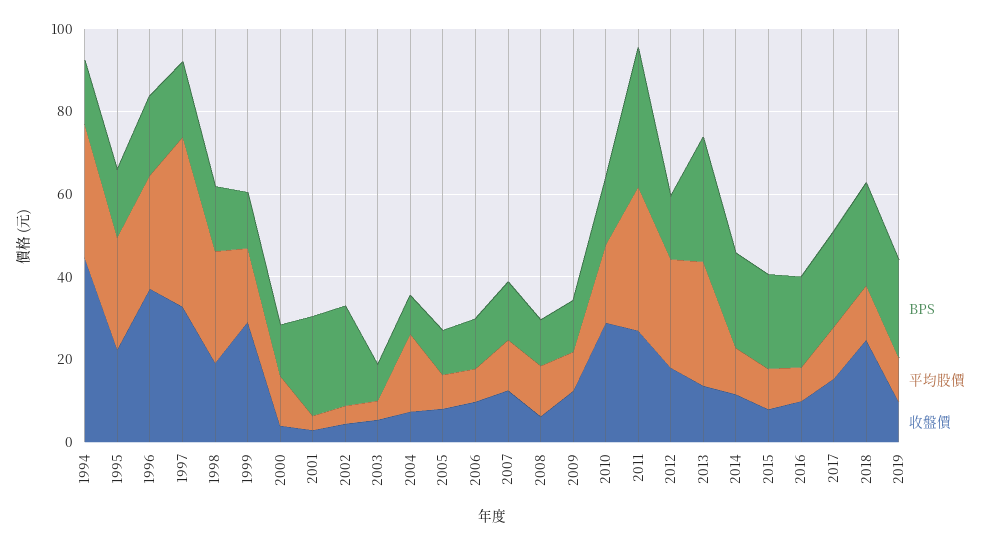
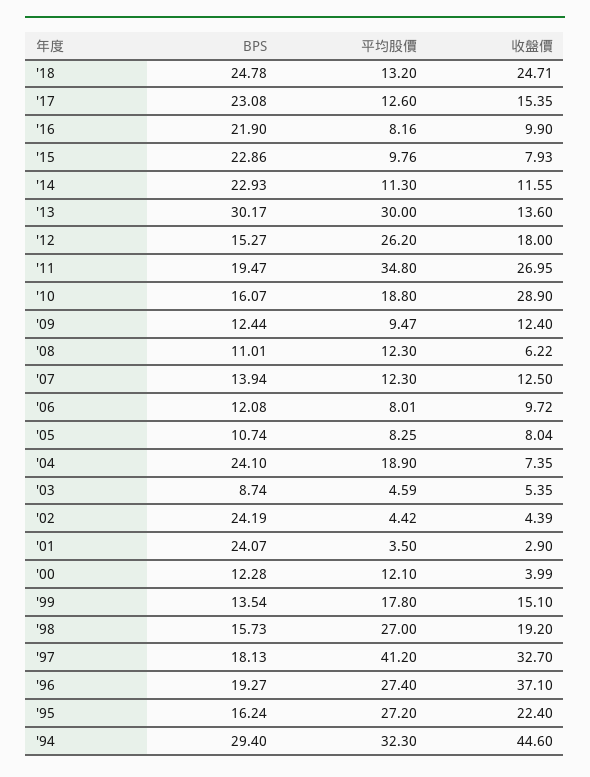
  {
    "BPS": {
-     "1994": 15,
+     "1994": 29.4,
      "1995": 16.24,
      "1996": 19.27,
      "1997": 18.13,
      "1998": 15.73,
      "1999": 13.54,
      "2000": 12.28,
      "2001": 24.07,
      "2002": 24.19,
      "2003": 8.74,
-     "2004": 10,
+     "2004": 24.1,
      "2005": 10.74,
      "2006": 12.08,
      "2007": 13.94,
      "2008": 11.01,
      "2009": 12.44,
      "2010": 16.07,
-     "2011": 35,
+     "2011": 19.47,
      "2012": 15.27,
      "2013": 30.17,
      "2014": 22.93,
      "2015": 22.86,
      "2016": 21.9,
      "2017": 23.08,
-     "2018": 24.78,
+     "2018": 24.78
-     "2019": 25
    },
    "平均股價": {
      "1994": 32.3,
      "1995": 27.2,
      "1996": 27.4,
      "1997": 41.2,
      "1998": 27,
      "1999": 17.8,
      "2000": 12.1,
      "2001": 3.5,
      "2002": 4.42,
      "2003": 4.59,
      "2004": 18.9,
      "2005": 8.25,
      "2006": 8.01,
      "2007": 12.3,
      "2008": 12.3,
      "2009": 9.47,
      "2010": 18.8,
      "2011": 34.8,
      "2012": 26.2,
      "2013": 30,
      "2014": 11.3,
      "2015": 9.76,
      "2016": 8.16,
      "2017": 12.6,
-     "2018": 13.2,
+     "2018": 13.2
-     "2019": 10
    },
    "收盤價": {
      "1994": 44.6,
      "1995": 22.4,
      "1996": 37.1,
      "1997": 32.7,
      "1998": 19.2,
-     "1999": 30,
+     "1999": 15.1,
      "2000": 3.99,
      "2001": 2.9,
      "2002": 4.39,
      "2003": 5.35,
      "2004": 7.35,
      "2005": 8.04,
      "2006": 9.72,
      "2007": 12.5,
      "2008": 6.22,
      "2009": 12.4,
      "2010": 28.9,
      "2011": 26.95,
      "2012": 18,
      "2013": 13.6,
      "2014": 11.55,
      "2015": 7.93,
      "2016": 9.9,
      "2017": 15.35,
-     "2018": 24.71,
+     "2018": 24.71
-     "2019": 10
    }
  }

